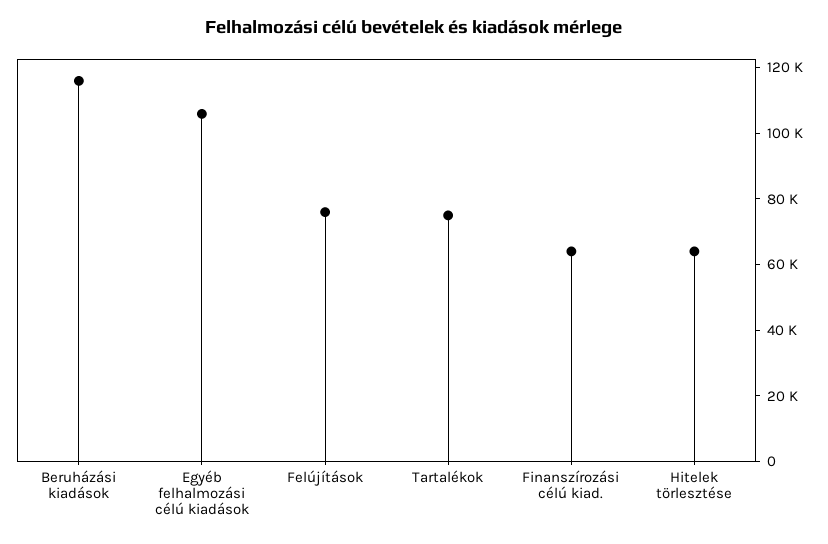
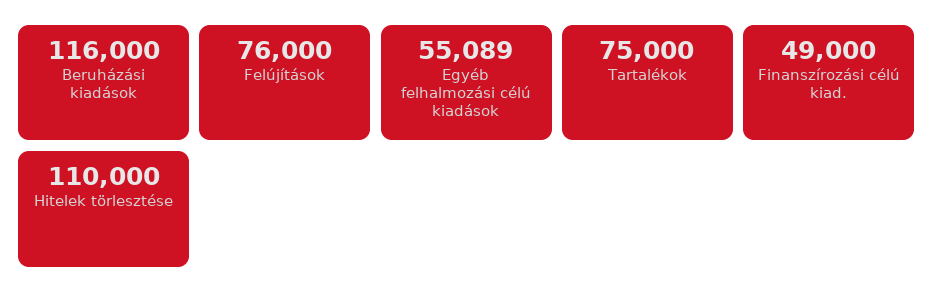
  {
    "Beruházási kiadások": 116000,
-   "Egyéb felhalmozási célú kiadások": 105000,
+   "Egyéb felhalmozási célú kiadások": 55089,
    "Felújítások": 76000,
    "Tartalékok": 75000,
-   "Finanszírozási célú kiad.": 65000,
+   "Finanszírozási célú kiad.": 49000,
-   "Hitelek törlesztése": 65000
+   "Hitelek törlesztése": 110000
  }

